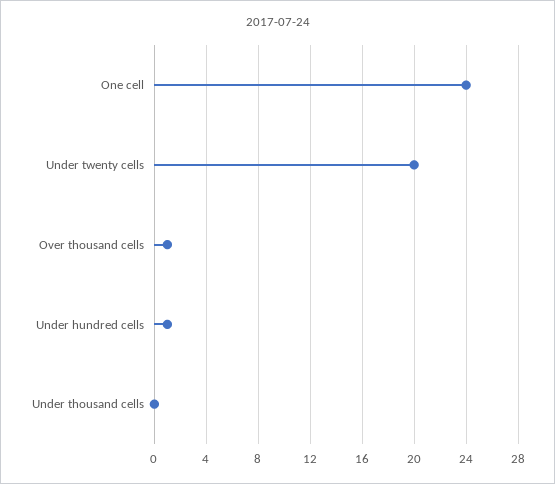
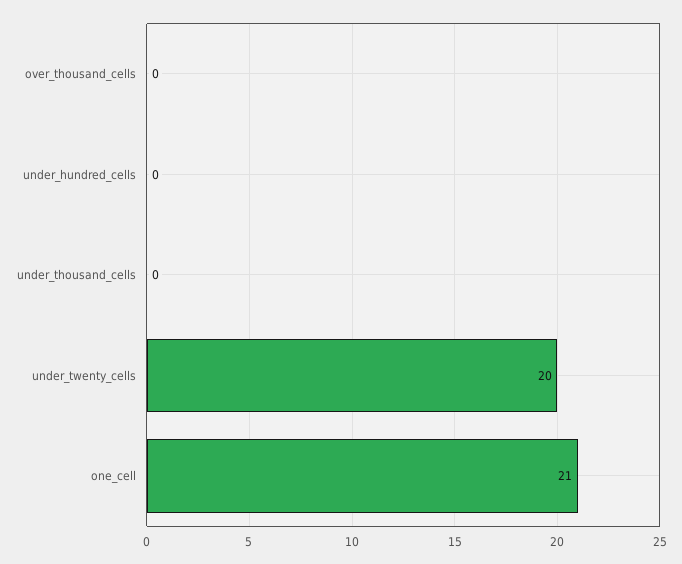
  {
-   "One cell": 24,
+   "One cell": 21,
    "Under twenty cells": 20,
-   "Over thousand cells": 1,
+   "Over thousand cells": 0,
-   "Under hundred cells": 1,
+   "Under hundred cells": 0,
    "Under thousand cells": 0
  }

